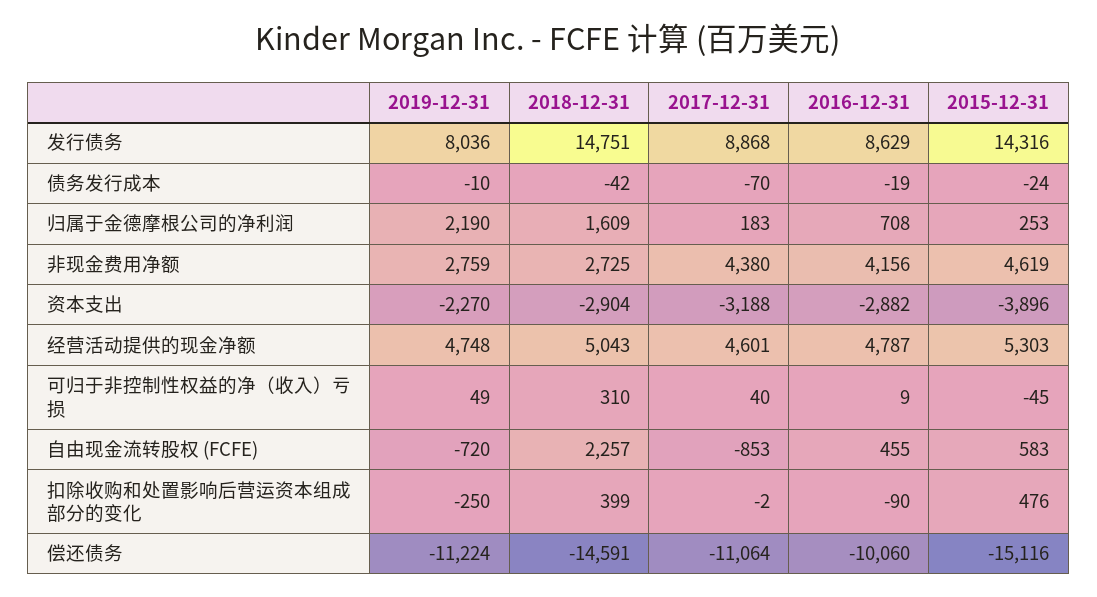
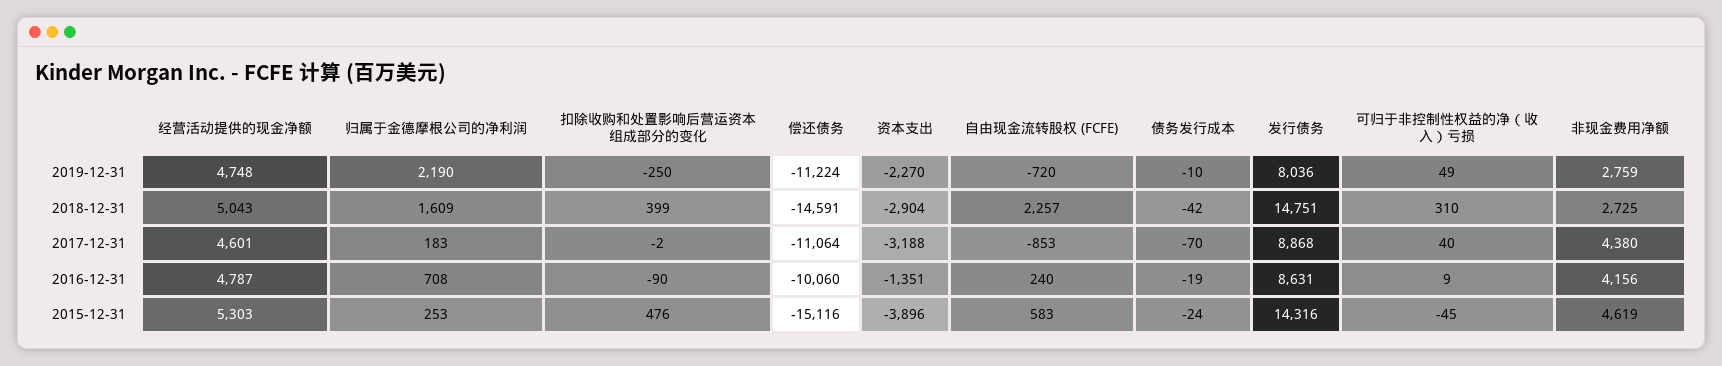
  {
    "2019-12-31": {
      "发行债务": 8036,
      "债务发行成本": -10,
      "归属于金德摩根公司的净利润": 2190,
      "非现金费用净额": 2759,
      "资本支出": -2270,
      "经营活动提供的现金净额": 4748,
      "可归于非控制性权益的净（收入）亏损": 49,
      "自由现金流转股权 (FCFE)": -720,
      "扣除收购和处置影响后营运资本组成部分的变化": -250,
      "偿还债务": -11224
    },
    "2018-12-31": {
      "发行债务": 14751,
      "债务发行成本": -42,
      "归属于金德摩根公司的净利润": 1609,
      "非现金费用净额": 2725,
      "资本支出": -2904,
      "经营活动提供的现金净额": 5043,
      "可归于非控制性权益的净（收入）亏损": 310,
      "自由现金流转股权 (FCFE)": 2257,
      "扣除收购和处置影响后营运资本组成部分的变化": 399,
      "偿还债务": -14591
    },
    "2017-12-31": {
      "发行债务": 8868,
      "债务发行成本": -70,
      "归属于金德摩根公司的净利润": 183,
      "非现金费用净额": 4380,
      "资本支出": -3188,
      "经营活动提供的现金净额": 4601,
      "可归于非控制性权益的净（收入）亏损": 40,
      "自由现金流转股权 (FCFE)": -853,
      "扣除收购和处置影响后营运资本组成部分的变化": -2,
      "偿还债务": -11064
    },
    "2016-12-31": {
-     "发行债务": 8629,
+     "发行债务": 8631,
      "债务发行成本": -19,
      "归属于金德摩根公司的净利润": 708,
      "非现金费用净额": 4156,
-     "资本支出": -2882,
+     "资本支出": -1351,
      "经营活动提供的现金净额": 4787,
      "可归于非控制性权益的净（收入）亏损": 9,
-     "自由现金流转股权 (FCFE)": 455,
+     "自由现金流转股权 (FCFE)": 240,
      "扣除收购和处置影响后营运资本组成部分的变化": -90,
      "偿还债务": -10060
    },
    "2015-12-31": {
      "发行债务": 14316,
      "债务发行成本": -24,
      "归属于金德摩根公司的净利润": 253,
      "非现金费用净额": 4619,
      "资本支出": -3896,
      "经营活动提供的现金净额": 5303,
      "可归于非控制性权益的净（收入）亏损": -45,
      "自由现金流转股权 (FCFE)": 583,
      "扣除收购和处置影响后营运资本组成部分的变化": 476,
      "偿还债务": -15116
    }
  }

